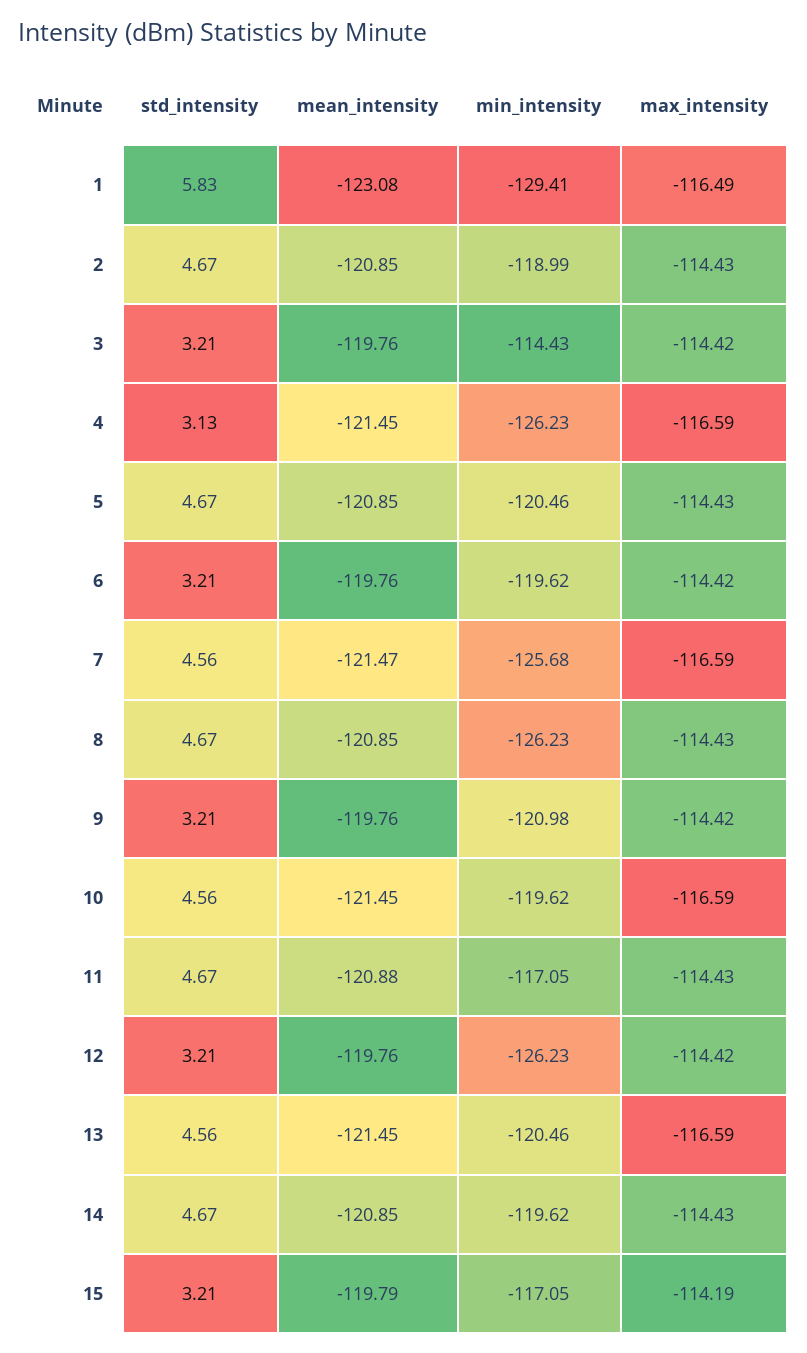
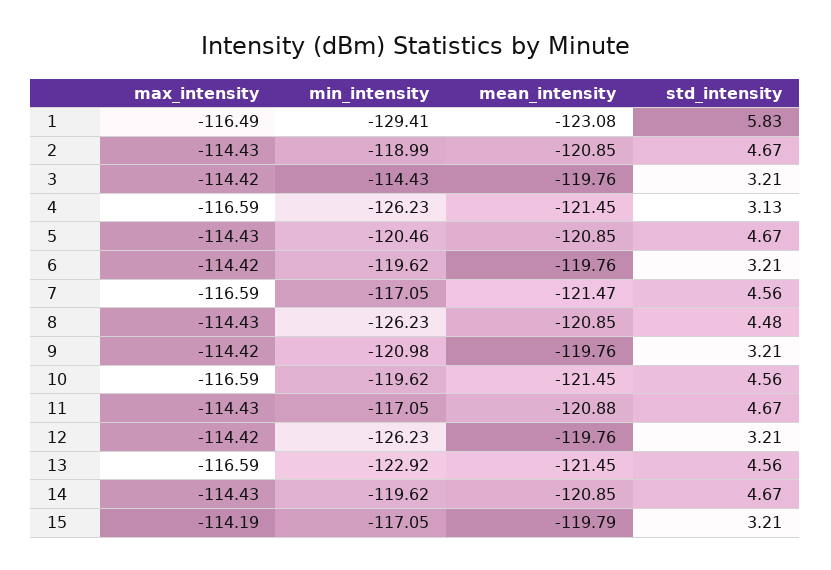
  {
    "std_intensity": {
      "1": 5.83,
      "2": 4.67,
      "3": 3.21,
      "4": 3.13,
      "5": 4.67,
      "6": 3.21,
      "7": 4.56,
-     "8": 4.67,
+     "8": 4.48,
      "9": 3.21,
      "10": 4.56,
      "11": 4.67,
      "12": 3.21,
      "13": 4.56,
      "14": 4.67,
      "15": 3.21
    },
    "mean_intensity": {
      "1": -123.08,
      "2": -120.85,
      "3": -119.76,
      "4": -121.45,
      "5": -120.85,
      "6": -119.76,
      "7": -121.47,
      "8": -120.85,
      "9": -119.76,
      "10": -121.45,
      "11": -120.88,
      "12": -119.76,
      "13": -121.45,
      "14": -120.85,
      "15": -119.79
    },
    "min_intensity": {
      "1": -129.41,
      "2": -118.99,
      "3": -114.43,
      "4": -126.23,
      "5": -120.46,
      "6": -119.62,
-     "7": -125.68,
+     "7": -117.05,
      "8": -126.23,
      "9": -120.98,
      "10": -119.62,
      "11": -117.05,
      "12": -126.23,
-     "13": -120.46,
+     "13": -122.92,
      "14": -119.62,
      "15": -117.05
    },
    "max_intensity": {
      "1": -116.49,
      "2": -114.43,
      "3": -114.42,
      "4": -116.59,
      "5": -114.43,
      "6": -114.42,
      "7": -116.59,
      "8": -114.43,
      "9": -114.42,
      "10": -116.59,
      "11": -114.43,
      "12": -114.42,
      "13": -116.59,
      "14": -114.43,
      "15": -114.19
    }
  }

